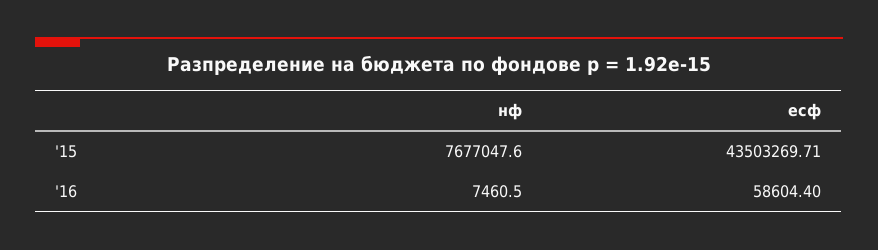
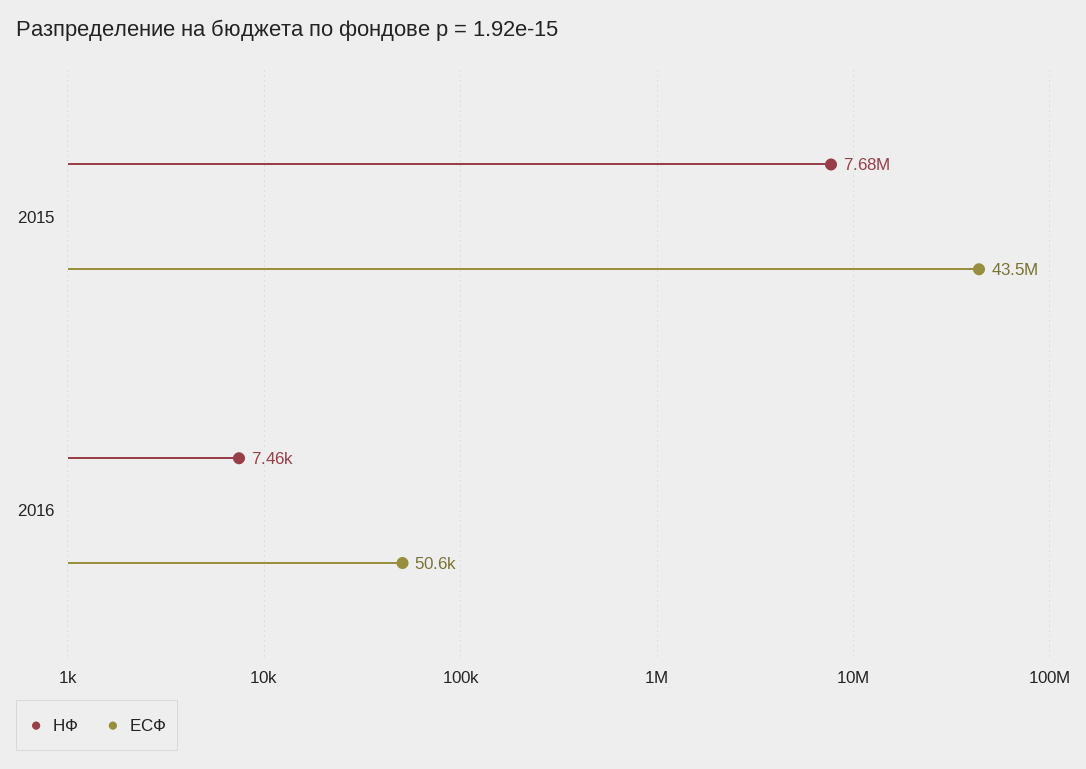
  {
    "нф": {
      "'15": 7677047.6,
      "'16": 7460.5
    },
    "есф": {
      "'15": 43503269.71,
-     "'16": 58604.4
+     "'16": 50600
    }
  }

